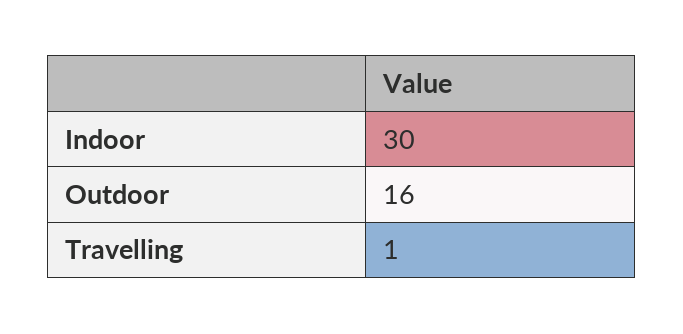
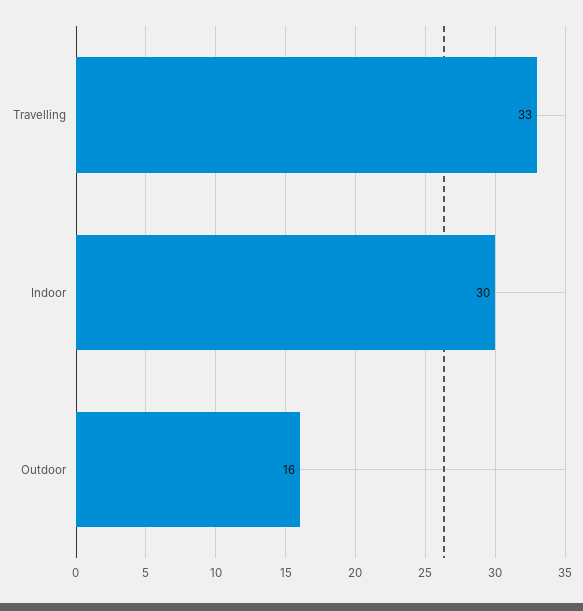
  {
    "Indoor": 30,
    "Outdoor": 16,
-   "Travelling": 1
+   "Travelling": 33
  }

